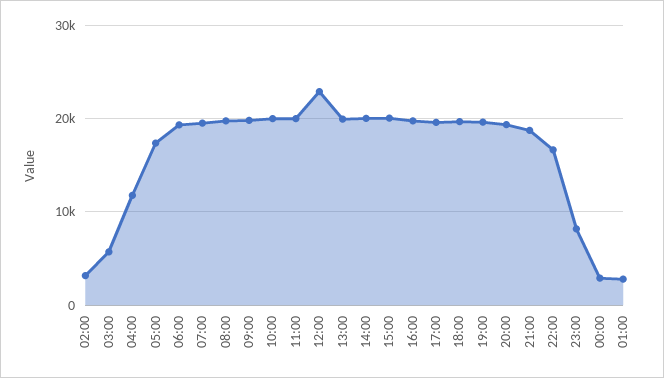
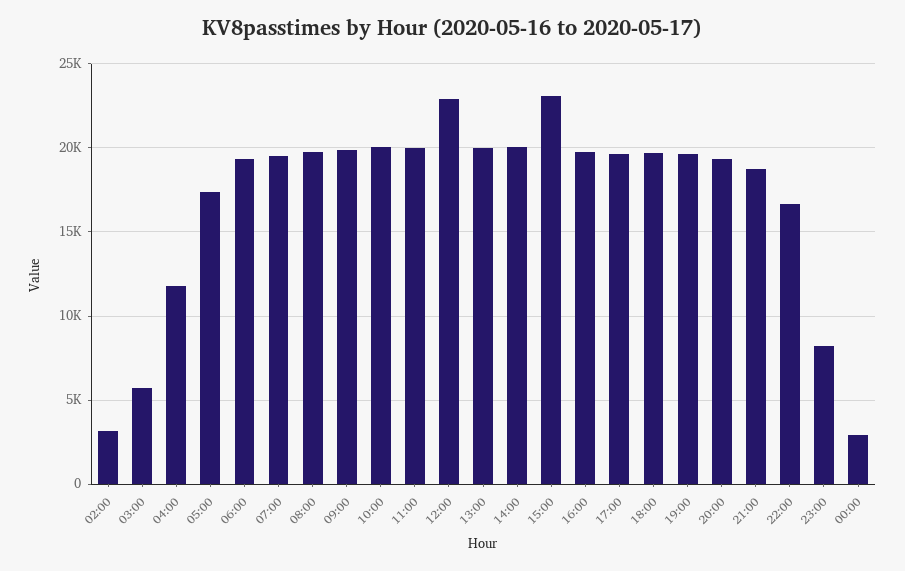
  {
    "02:00": 3000,
    "03:00": 5500,
    "04:00": 12000,
    "05:00": 17500,
    "06:00": 19500,
    "07:00": 19500,
    "08:00": 20000,
    "09:00": 20000,
    "10:00": 20000,
    "11:00": 20000,
    "12:00": 23000,
    "13:00": 20000,
    "14:00": 20000,
-   "15:00": 20000,
+   "15:00": 23000,
    "16:00": 20000,
    "17:00": 19500,
    "18:00": 19500,
    "19:00": 19500,
    "20:00": 19500,
    "21:00": 19000,
    "22:00": 16500,
    "23:00": 8000,
-   "00:00": 3000,
+   "00:00": 3000
-   "01:00": 3000
  }

